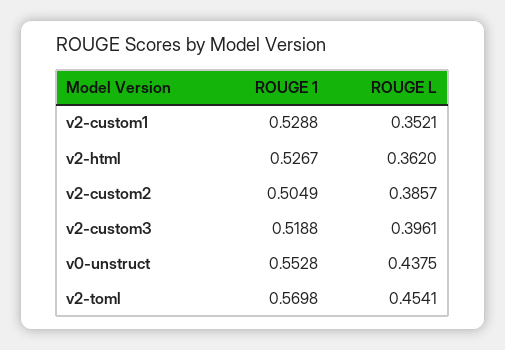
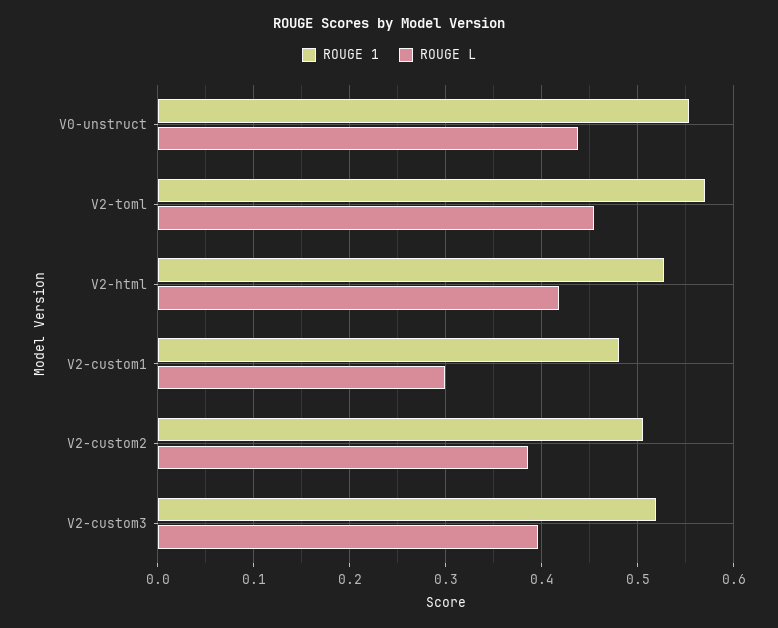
  {
    "ROUGE 1": {
-     "v2-custom1": 0.5288,
+     "v2-custom1": 0.48,
      "v2-html": 0.5267,
      "v2-custom2": 0.5049,
      "v2-custom3": 0.5188,
      "v0-unstruct": 0.5528,
      "v2-toml": 0.5698
    },
    "ROUGE L": {
-     "v2-custom1": 0.3521,
+     "v2-custom1": 0.3,
-     "v2-html": 0.362,
+     "v2-html": 0.42,
      "v2-custom2": 0.3857,
      "v2-custom3": 0.3961,
      "v0-unstruct": 0.4375,
      "v2-toml": 0.4541
    }
  }

